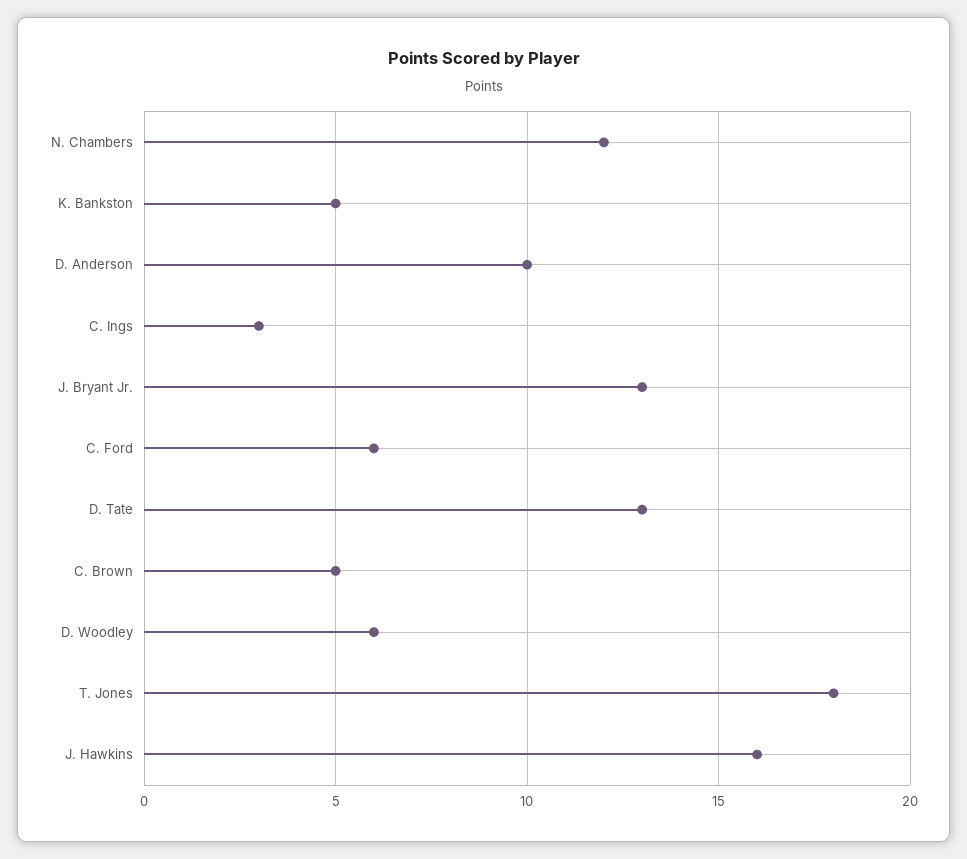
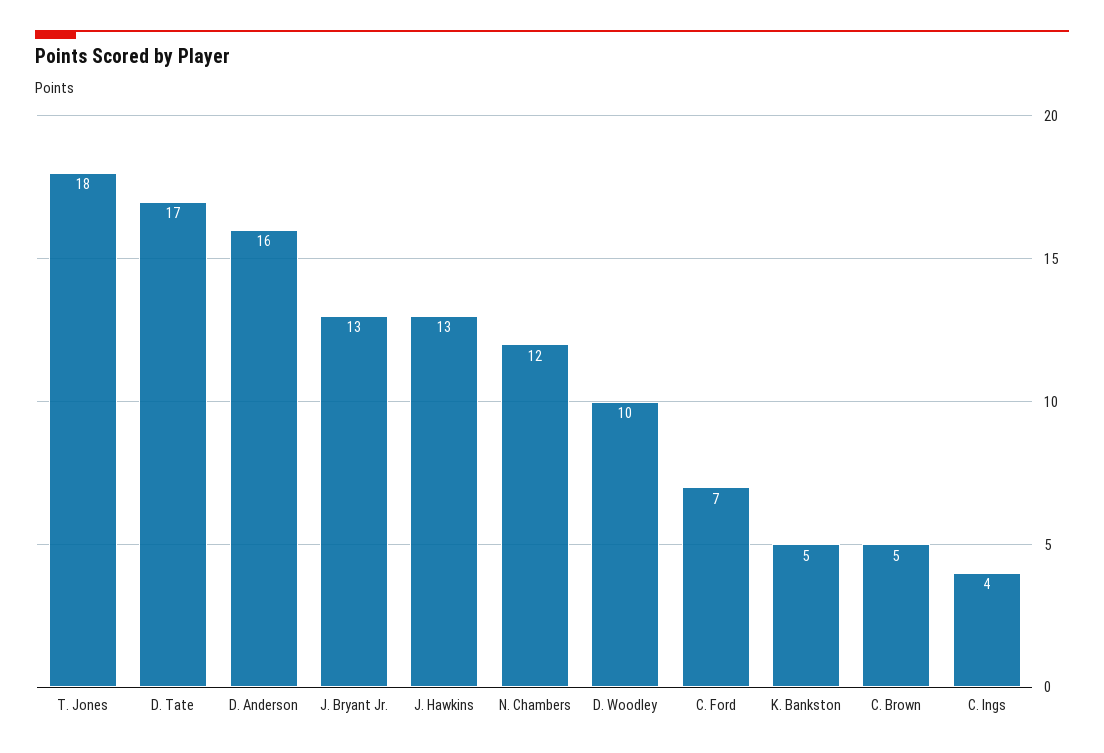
  {
    "N. Chambers": 12,
    "K. Bankston": 5,
-   "D. Anderson": 10,
+   "D. Anderson": 16,
-   "C. Ings": 3,
+   "C. Ings": 4,
    "J. Bryant Jr.": 13,
-   "C. Ford": 6,
+   "C. Ford": 7,
-   "D. Tate": 13,
+   "D. Tate": 17,
    "C. Brown": 5,
-   "D. Woodley": 6,
+   "D. Woodley": 10,
    "T. Jones": 18,
-   "J. Hawkins": 16
+   "J. Hawkins": 13
  }

